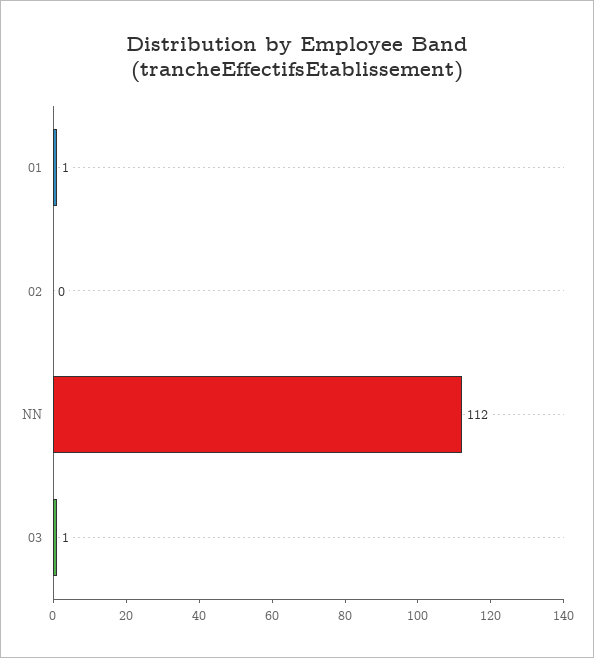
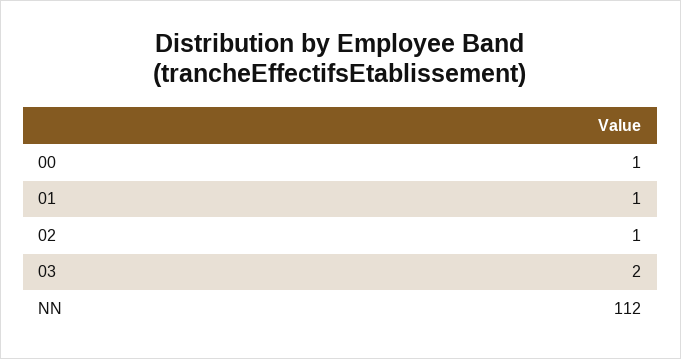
  {
    "01": 1,
-   "02": 0,
+   "02": 1,
    "NN": 112,
-   "03": 1
+   "03": 2,
+   "00": 1
  }

